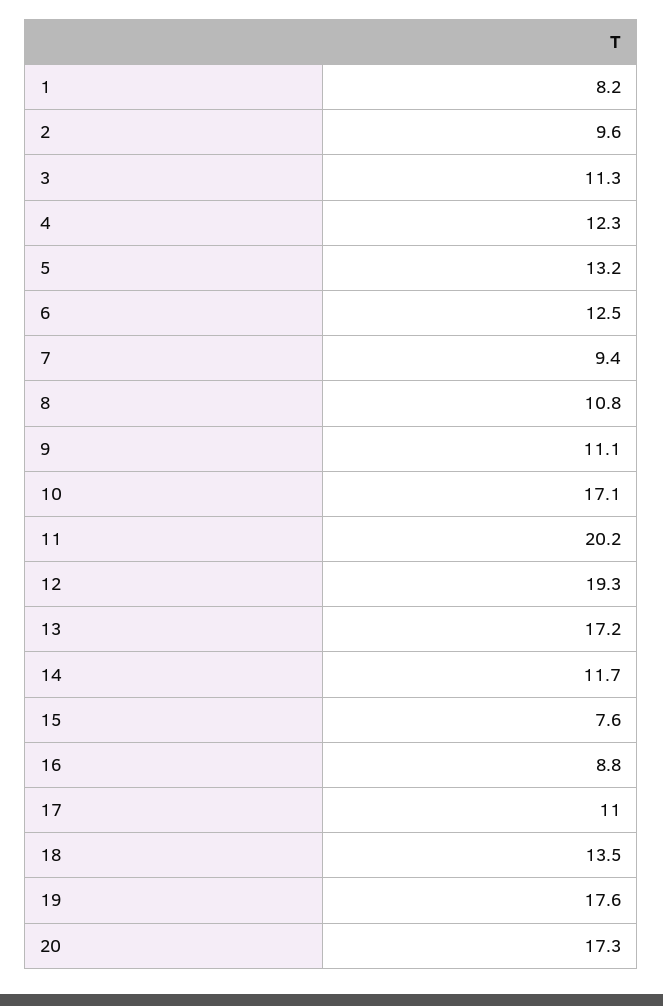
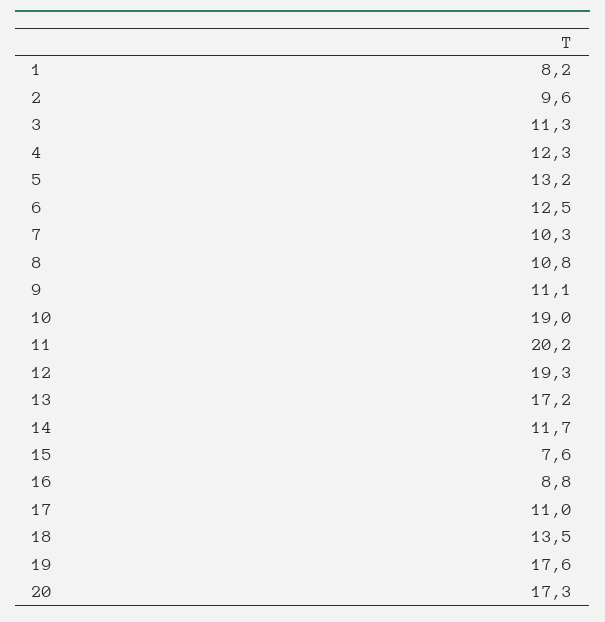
  {
    "1": 8.2,
    "2": 9.6,
    "3": 11.3,
    "4": 12.3,
    "5": 13.2,
    "6": 12.5,
-   "7": 9.4,
+   "7": 10.3,
    "8": 10.8,
    "9": 11.1,
-   "10": 17.1,
+   "10": 19,
    "11": 20.2,
    "12": 19.3,
    "13": 17.2,
    "14": 11.7,
    "15": 7.6,
    "16": 8.8,
    "17": 11,
    "18": 13.5,
    "19": 17.6,
    "20": 17.3
  }

